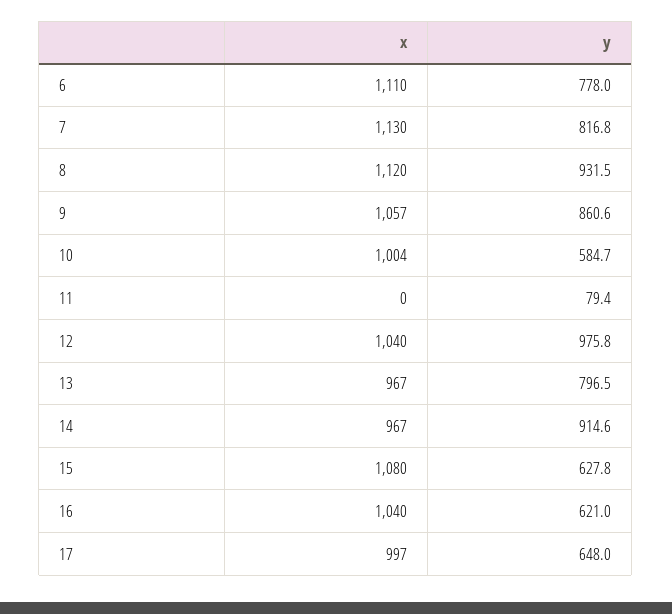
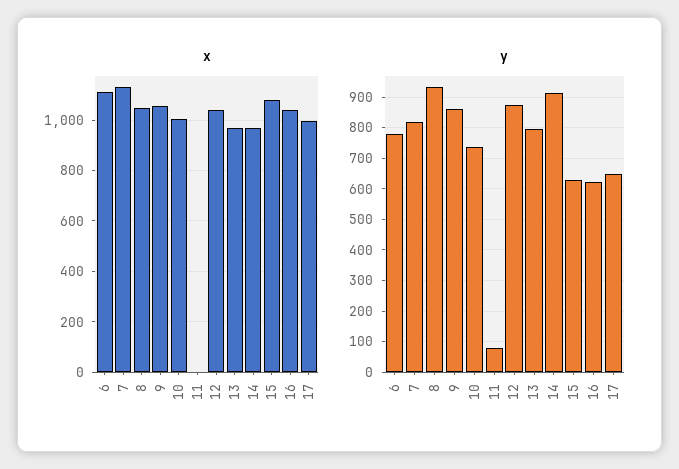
  {
    "x": {
      "6": 1110,
      "7": 1130,
-     "8": 1120,
+     "8": 1050,
      "9": 1057,
      "10": 1004,
      "11": 0,
      "12": 1040,
      "13": 967,
      "14": 967,
      "15": 1080,
      "16": 1040,
      "17": 997
    },
    "y": {
      "6": 778,
      "7": 816.8,
      "8": 931.5,
      "9": 860.6,
-     "10": 584.7,
+     "10": 740,
      "11": 79.4,
-     "12": 975.8,
+     "12": 880,
      "13": 796.5,
      "14": 914.6,
      "15": 627.8,
      "16": 621,
      "17": 648
    }
  }

